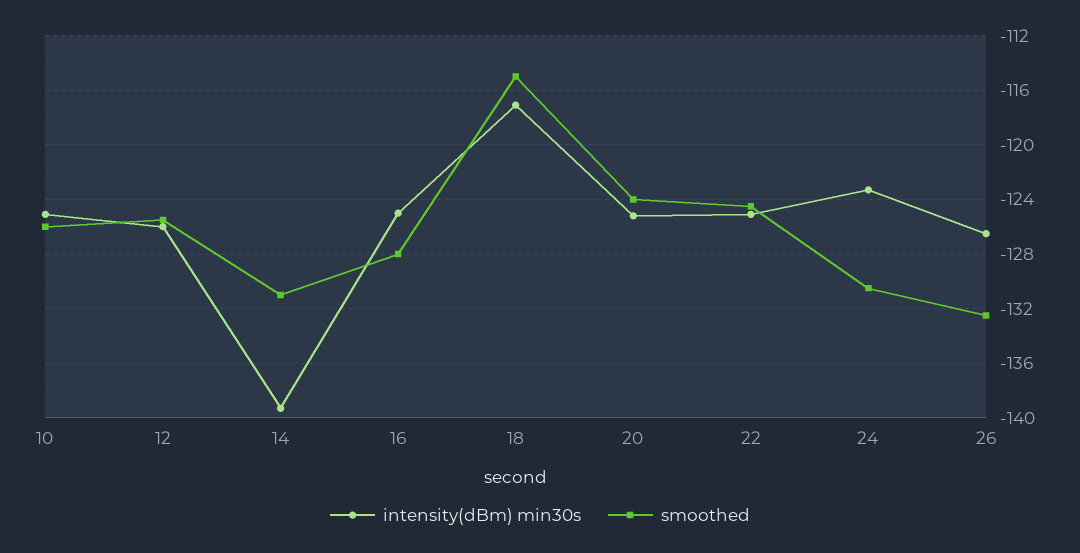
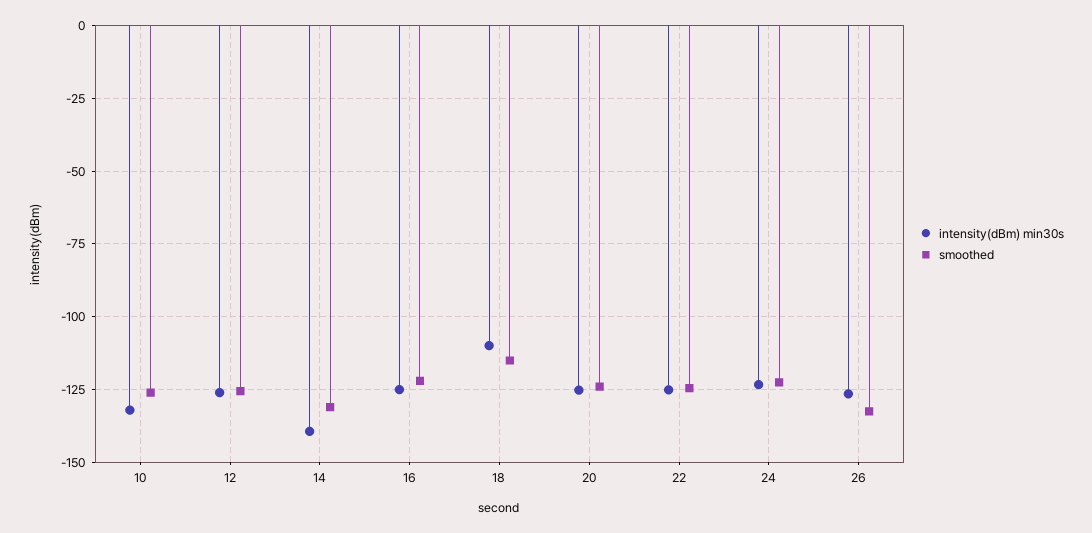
  {
    "intensity(dBm) min30s": {
-     "10": -125,
+     "10": -132.5,
      "12": -126,
      "14": -139.5,
      "16": -125,
-     "18": -117,
+     "18": -110,
      "20": -125,
      "22": -125,
      "24": -123.5,
      "26": -126.5
    },
    "smoothed": {
      "10": -126,
      "12": -125.5,
      "14": -131,
-     "16": -128,
+     "16": -122.5,
      "18": -115,
      "20": -124,
      "22": -124.5,
-     "24": -130.5,
+     "24": -122.5,
      "26": -132.5
    }
  }

